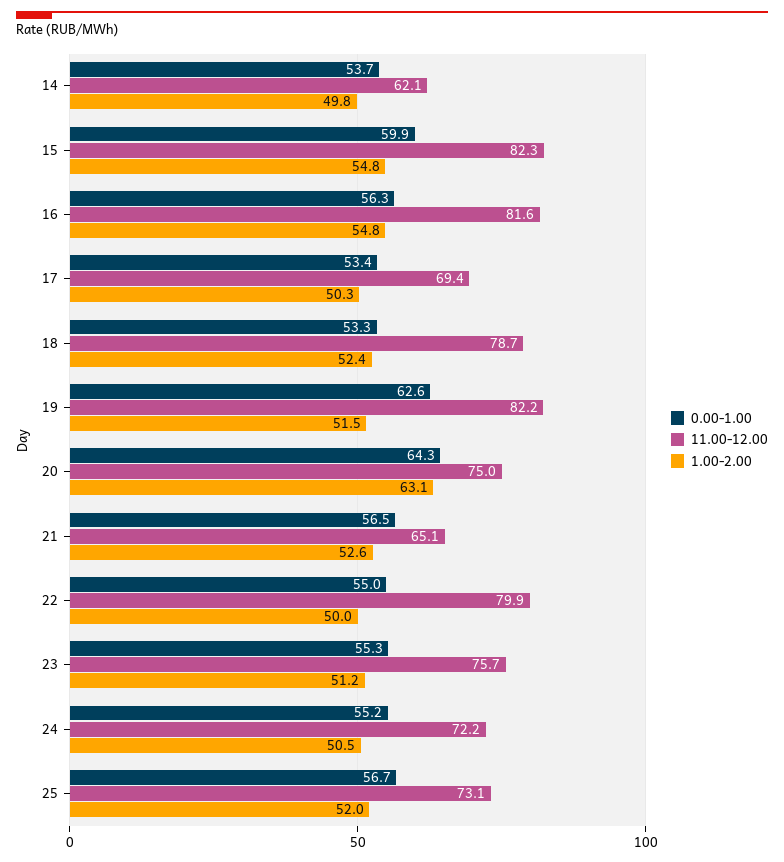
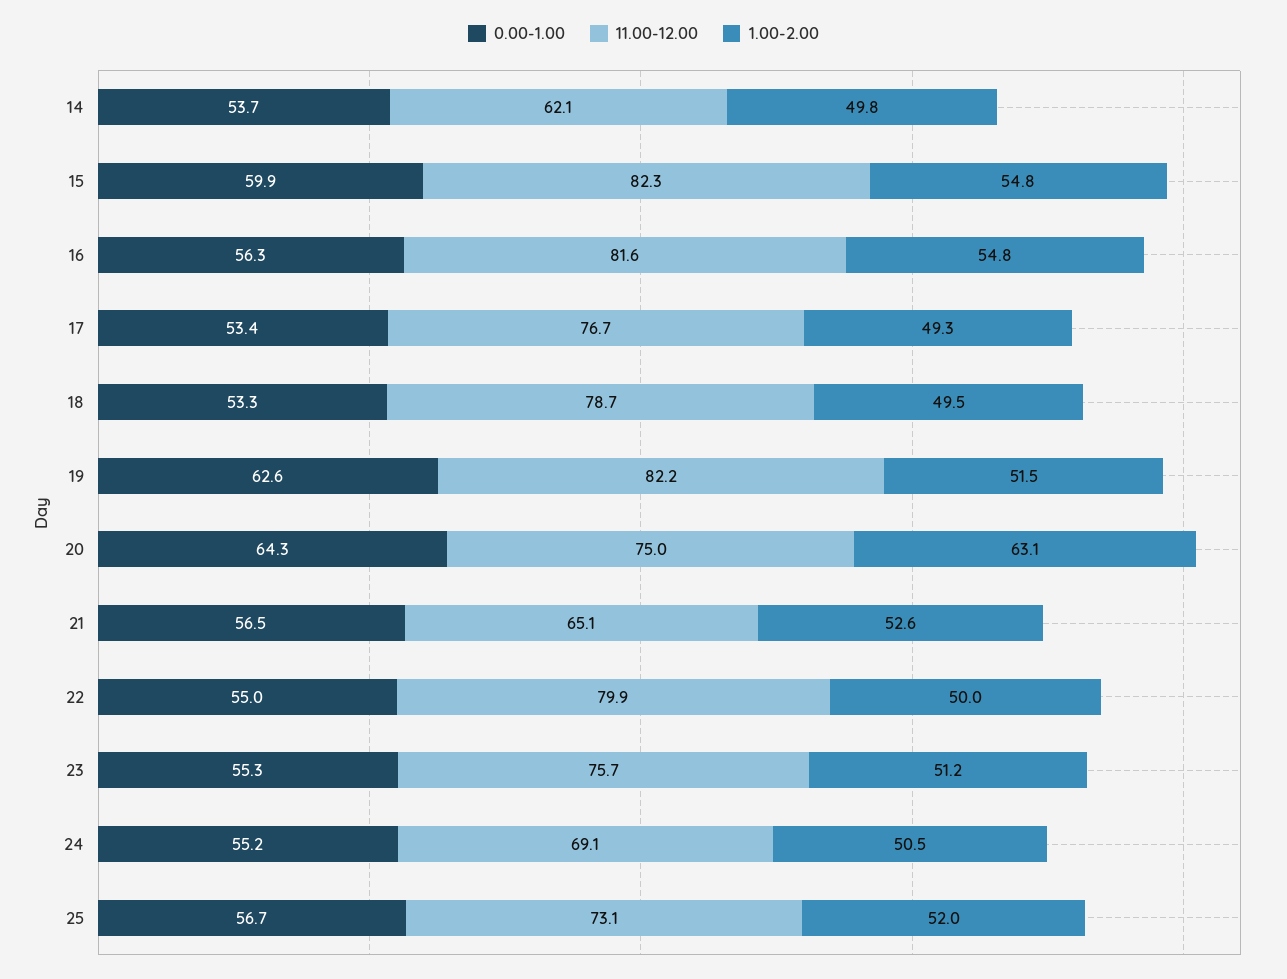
  {
    "0.00-1.00": {
      "14": 53.7,
      "15": 59.9,
      "16": 56.3,
      "17": 53.4,
      "18": 53.3,
      "19": 62.6,
      "20": 64.3,
      "21": 56.5,
      "22": 55,
      "23": 55.3,
      "24": 55.2,
      "25": 56.7
    },
    "11.00-12.00": {
      "14": 62.1,
      "15": 82.3,
      "16": 81.6,
-     "17": 69.4,
+     "17": 76.7,
      "18": 78.7,
      "19": 82.2,
      "20": 75,
      "21": 65.1,
      "22": 79.9,
      "23": 75.7,
-     "24": 72.2,
+     "24": 69.1,
      "25": 73.1
    },
    "1.00-2.00": {
      "14": 49.8,
      "15": 54.8,
      "16": 54.8,
-     "17": 50.3,
+     "17": 49.3,
-     "18": 52.4,
+     "18": 49.5,
      "19": 51.5,
      "20": 63.1,
      "21": 52.6,
      "22": 50,
      "23": 51.2,
      "24": 50.5,
      "25": 52
    }
  }

